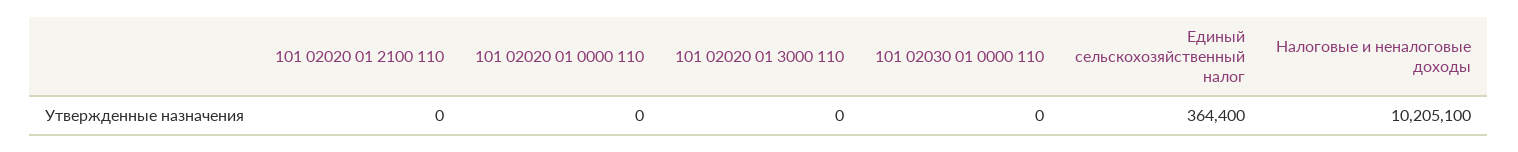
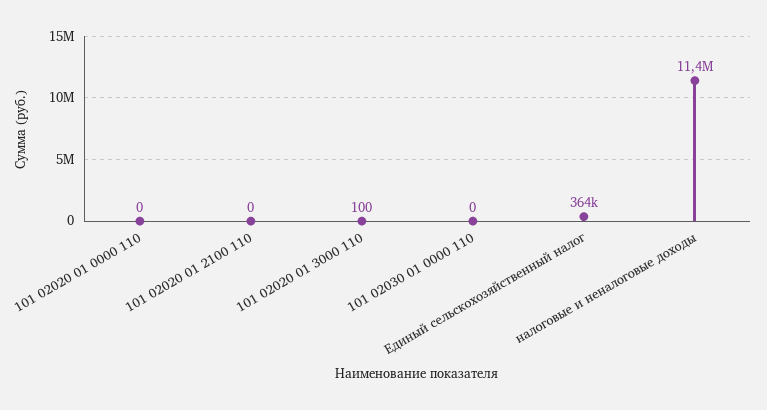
  {
    "101 02020 01 2100 110": 0,
    "101 02020 01 0000 110": 0,
-   "101 02020 01 3000 110": 0,
+   "101 02020 01 3000 110": 100,
    "101 02030 01 0000 110": 0,
    "Единый сельскохозяйственный налог": 364400,
-   "Налоговые и неналоговые доходы": 10205100
+   "Налоговые и неналоговые доходы": 11400000
  }

